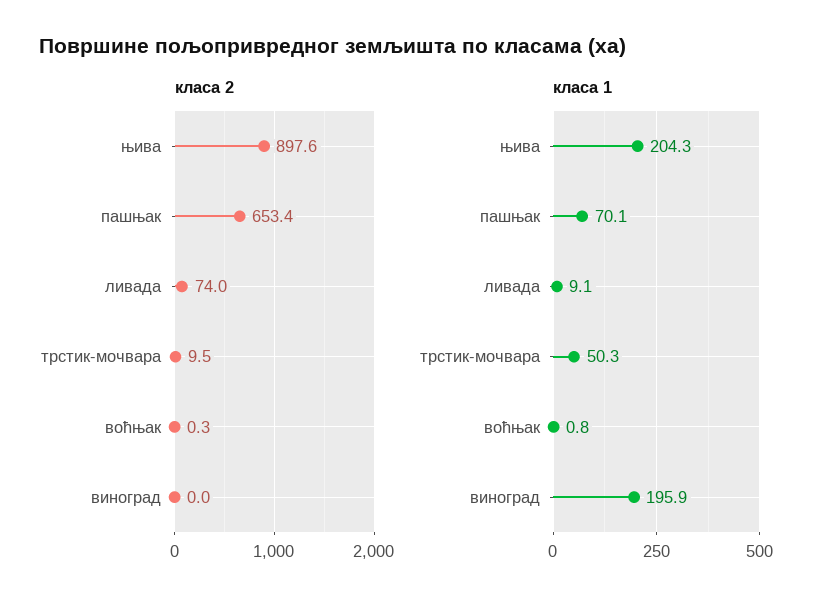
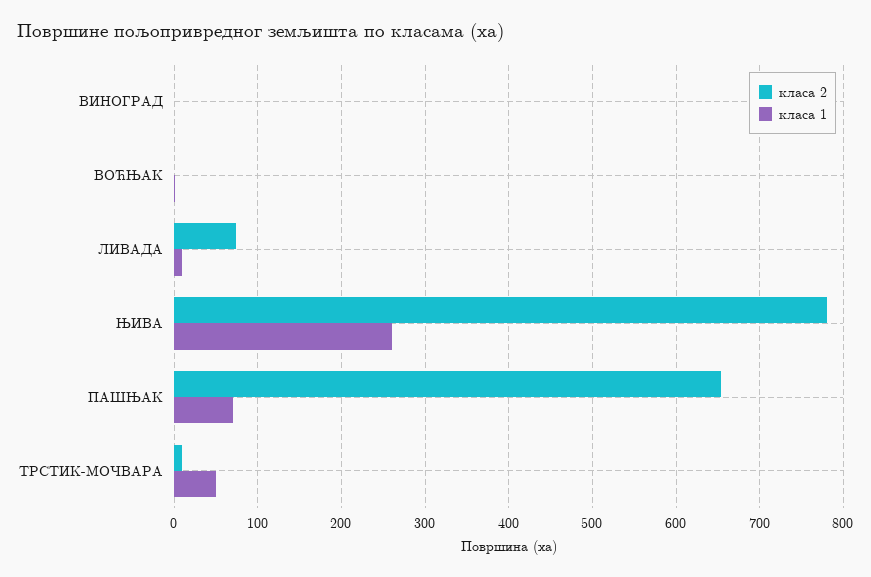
  {
    "класа 2": {
-     "њива": 897.6,
+     "њива": 780,
      "пашњак": 653.4,
      "ливада": 74,
      "трстик-мочвара": 9.5,
      "воћњак": 0.3,
      "виноград": 0
    },
    "класа 1": {
-     "њива": 204.3,
+     "њива": 260,
      "пашњак": 70.1,
      "ливада": 9.1,
      "трстик-мочвара": 50.3,
      "воћњак": 0.8,
-     "виноград": 195.9
+     "виноград": 0
    }
  }

